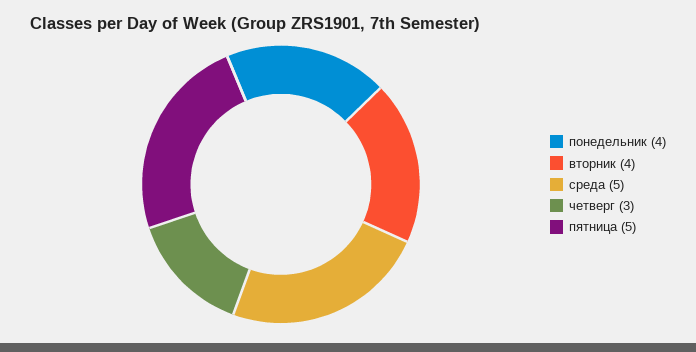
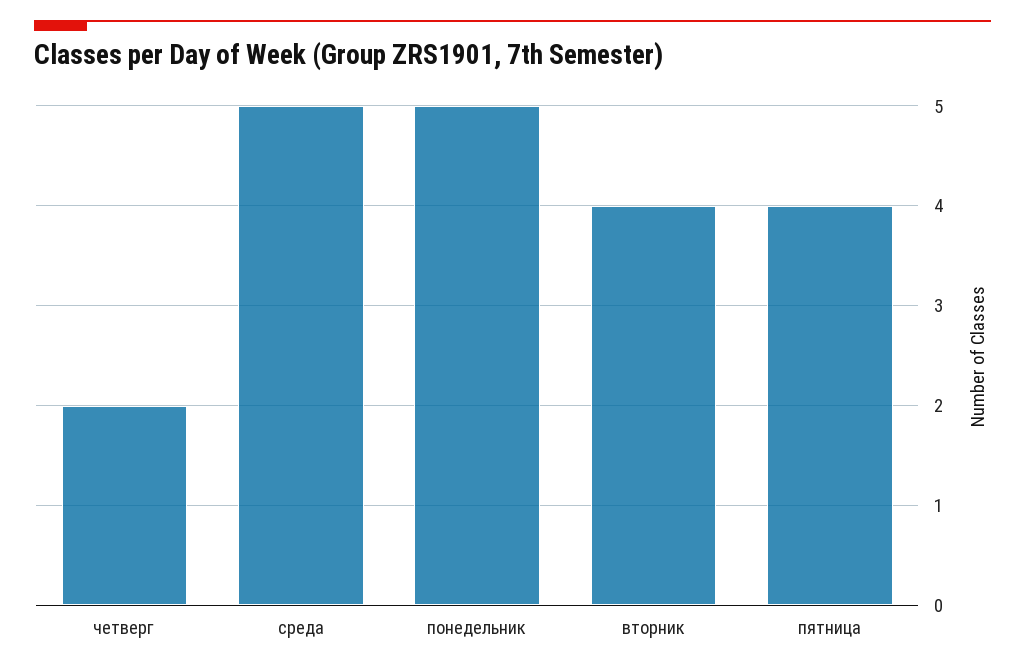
  {
-   "понедельник": 4,
+   "понедельник": 5,
    "вторник": 4,
    "среда": 5,
-   "четверг": 3,
+   "четверг": 2,
-   "пятница": 5
+   "пятница": 4
  }

